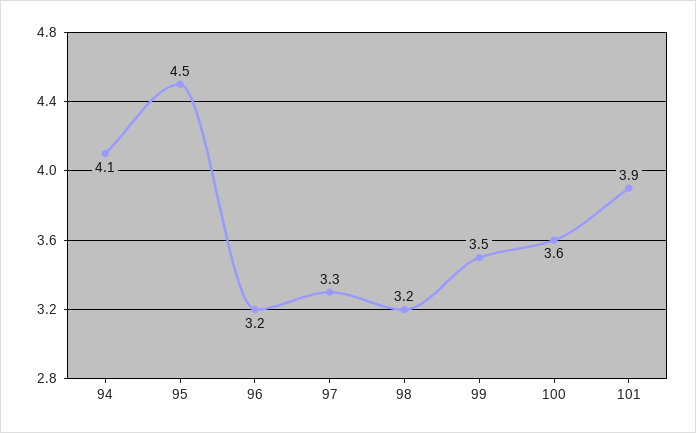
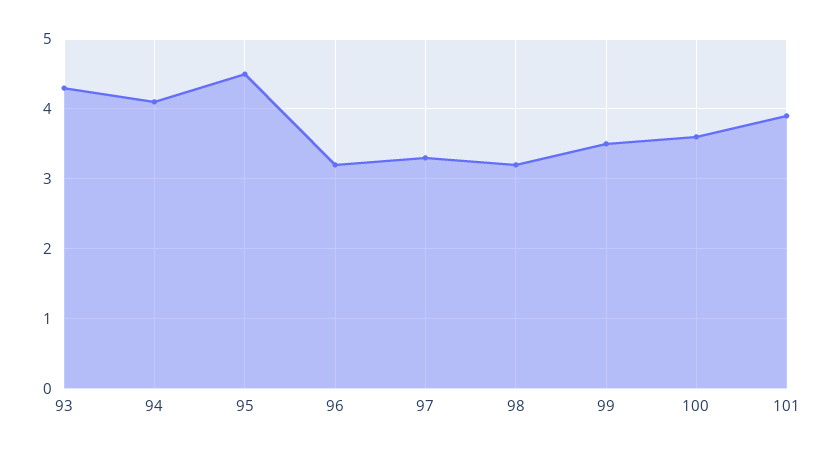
  {
    "94": 4.1,
    "95": 4.5,
    "96": 3.2,
    "97": 3.3,
    "98": 3.2,
    "99": 3.5,
    "100": 3.6,
-   "101": 3.9
+   "101": 3.9,
+   "93": 4.3
  }

